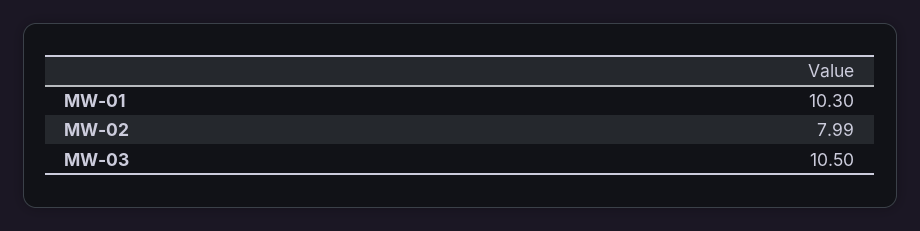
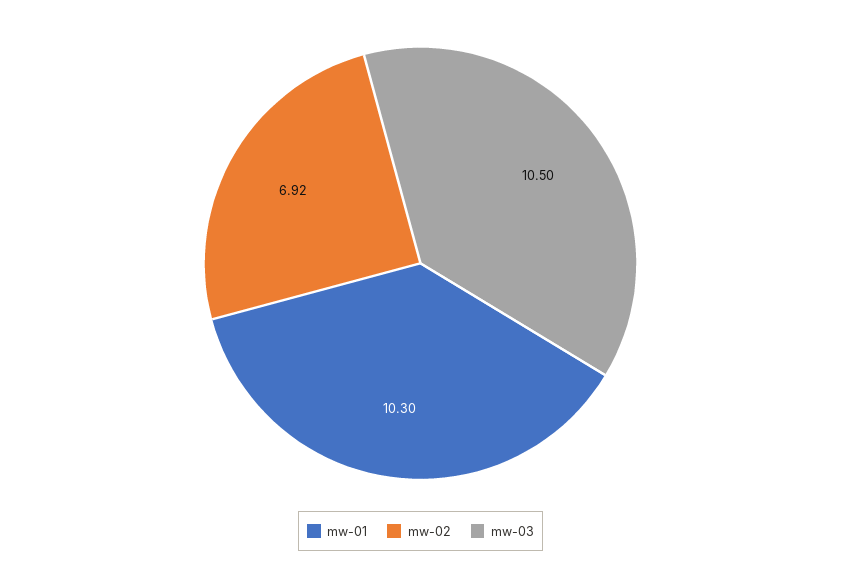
  {
    "MW-01": 10.3,
-   "MW-02": 7.99,
+   "MW-02": 6.92,
    "MW-03": 10.5
  }

